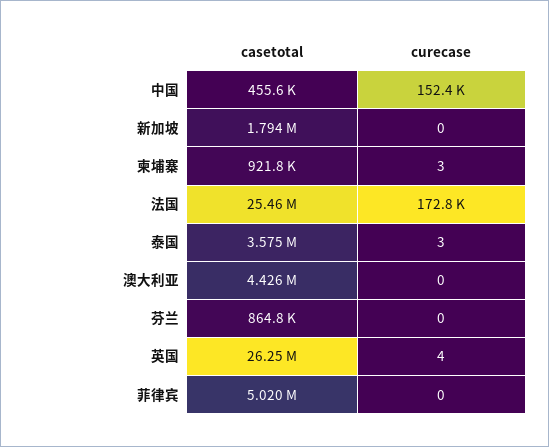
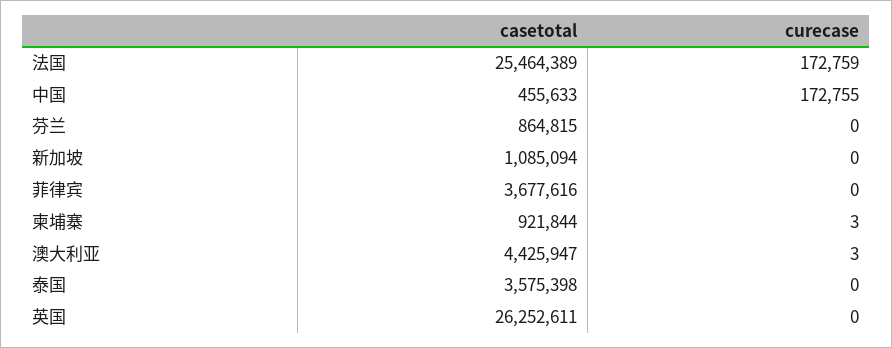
  {
    "casetotal": {
      "中国": 455633,
-     "新加坡": 1794000,
+     "新加坡": 1085094,
      "柬埔寨": 921844,
      "法国": 25464389,
      "泰国": 3575398,
      "澳大利亚": 4425947,
      "芬兰": 864815,
      "英国": 26252611,
-     "菲律宾": 5020000
+     "菲律宾": 3677616
    },
    "curecase": {
-     "中国": 152400,
+     "中国": 172755,
      "新加坡": 0,
      "柬埔寨": 3,
      "法国": 172759,
-     "泰国": 3,
+     "泰国": 0,
-     "澳大利亚": 0,
+     "澳大利亚": 3,
      "芬兰": 0,
-     "英国": 4,
+     "英国": 0,
      "菲律宾": 0
    }
  }

